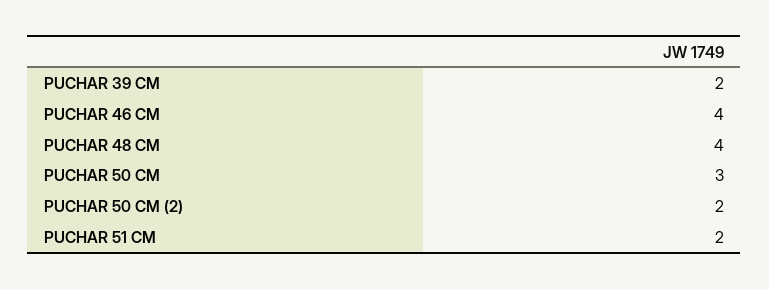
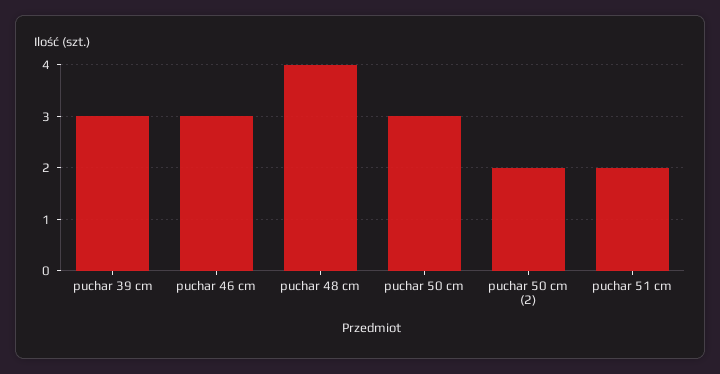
  {
-   "PUCHAR 39 CM": 2,
+   "PUCHAR 39 CM": 3,
-   "PUCHAR 46 CM": 4,
+   "PUCHAR 46 CM": 3,
    "PUCHAR 48 CM": 4,
    "PUCHAR 50 CM": 3,
    "PUCHAR 50 CM (2)": 2,
    "PUCHAR 51 CM": 2
  }

